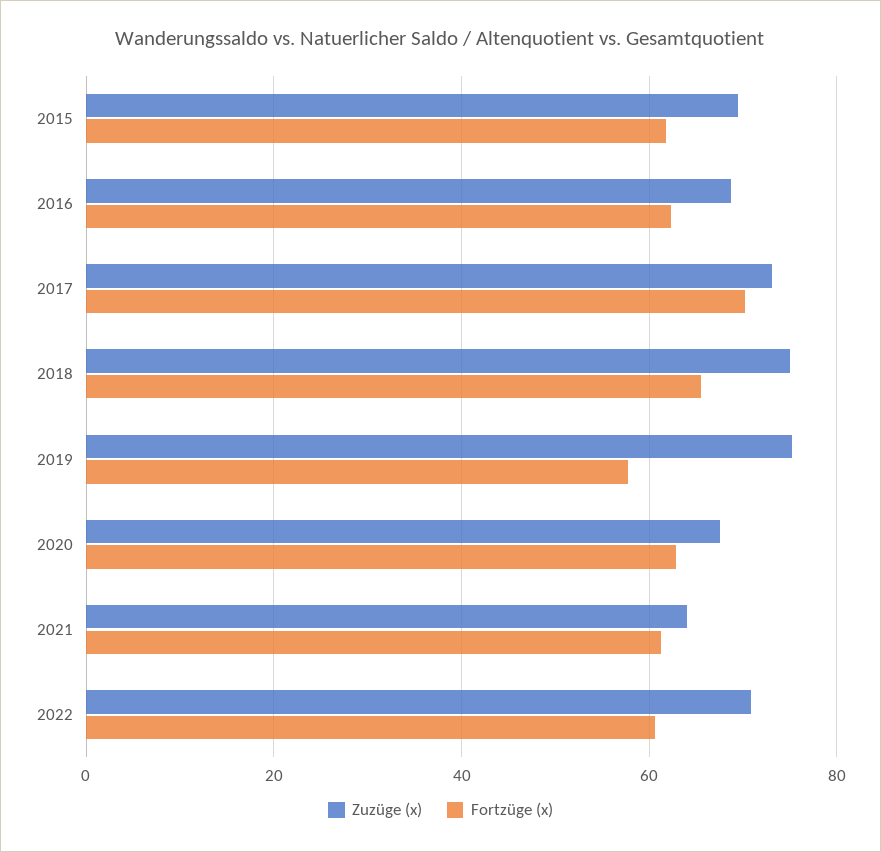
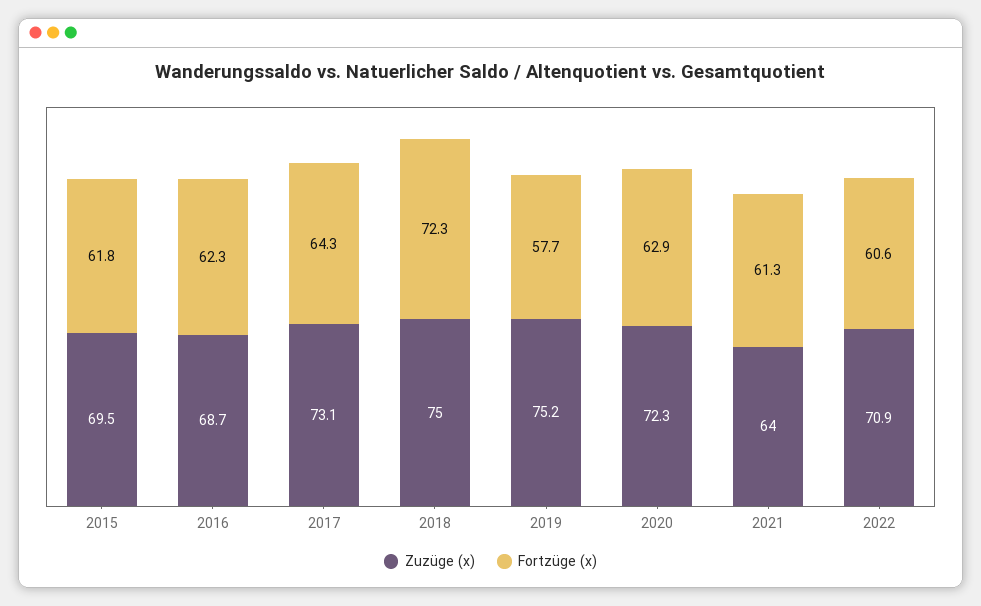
  {
    "Zuzüge (x)": {
      "2015": 69.5,
      "2016": 68.7,
      "2017": 73.1,
      "2018": 75,
      "2019": 75.2,
-     "2020": 68,
+     "2020": 72.3,
      "2021": 64,
      "2022": 70.9
    },
    "Fortzüge (x)": {
      "2015": 61.8,
      "2016": 62.3,
-     "2017": 70,
+     "2017": 64.3,
-     "2018": 66,
+     "2018": 72.3,
      "2019": 57.7,
      "2020": 62.9,
      "2021": 61.3,
      "2022": 60.6
    }
  }

